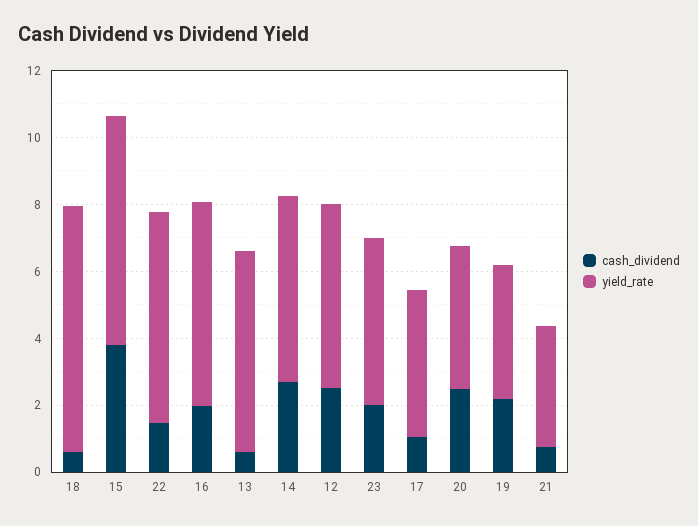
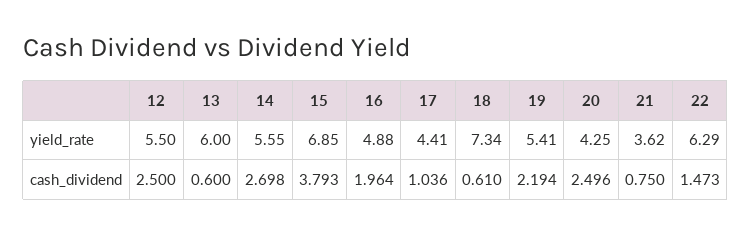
  {
    "cash_dividend": {
      "18": 0.61,
      "15": 3.793,
      "22": 1.473,
      "16": 1.964,
      "13": 0.6,
      "14": 2.698,
      "12": 2.5,
-     "23": 2,
      "17": 1.036,
      "20": 2.496,
      "19": 2.194,
      "21": 0.75
    },
    "yield_rate": {
      "18": 7.34,
      "15": 6.85,
      "22": 6.29,
-     "16": 6,
+     "16": 4.88,
      "13": 6,
      "14": 5.55,
      "12": 5.5,
-     "23": 5,
      "17": 4.41,
      "20": 4.25,
-     "19": 4,
+     "19": 5.41,
      "21": 3.62
    }
  }

